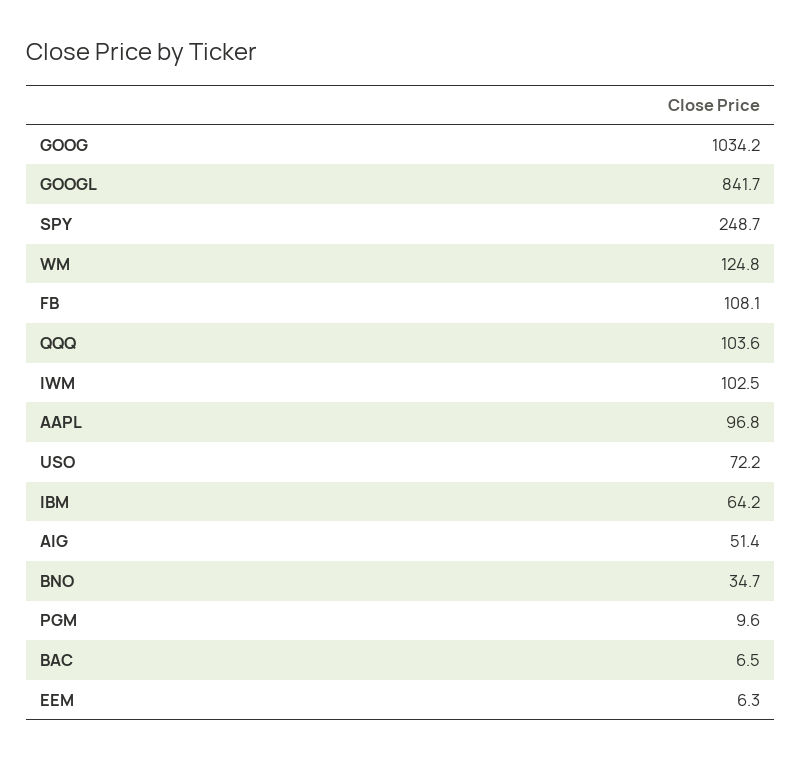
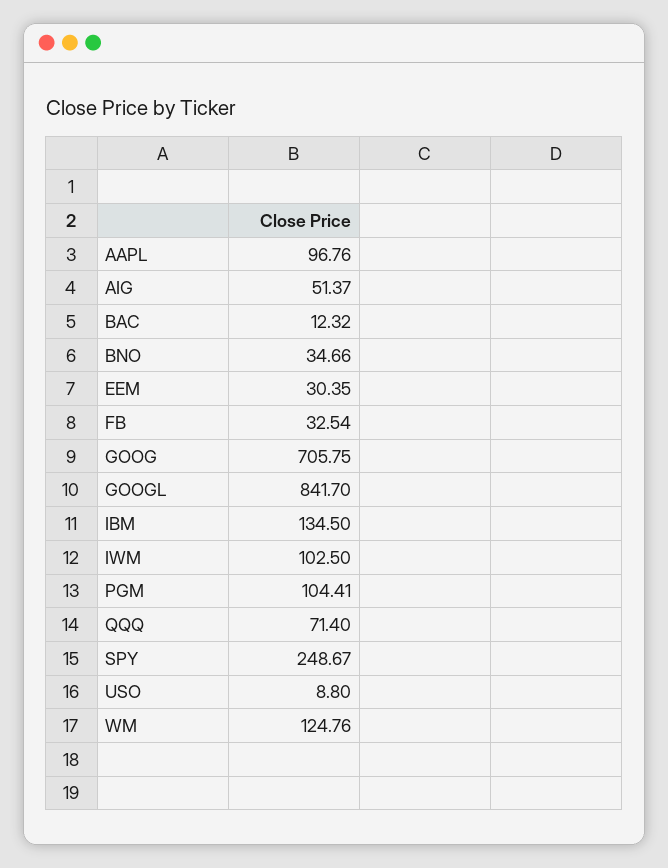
  {
-   "GOOG": 1034.2,
+   "GOOG": 705.75,
    "GOOGL": 841.7,
    "SPY": 248.67,
    "WM": 124.76,
-   "FB": 108.1,
+   "FB": 32.54,
-   "QQQ": 103.6,
+   "QQQ": 71.4,
    "IWM": 102.5,
    "AAPL": 96.76,
-   "USO": 72.2,
+   "USO": 8.8,
-   "IBM": 64.2,
+   "IBM": 134.5,
    "AIG": 51.37,
    "BNO": 34.66,
-   "PGM": 9.6,
+   "PGM": 104.41,
-   "BAC": 6.5,
+   "BAC": 12.32,
-   "EEM": 6.3
+   "EEM": 30.35
  }

